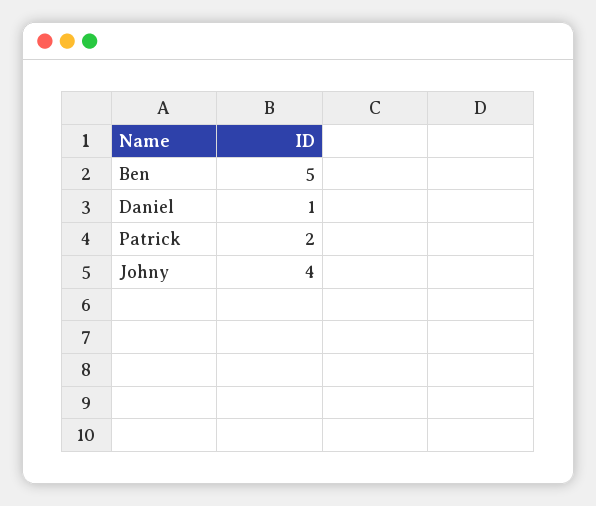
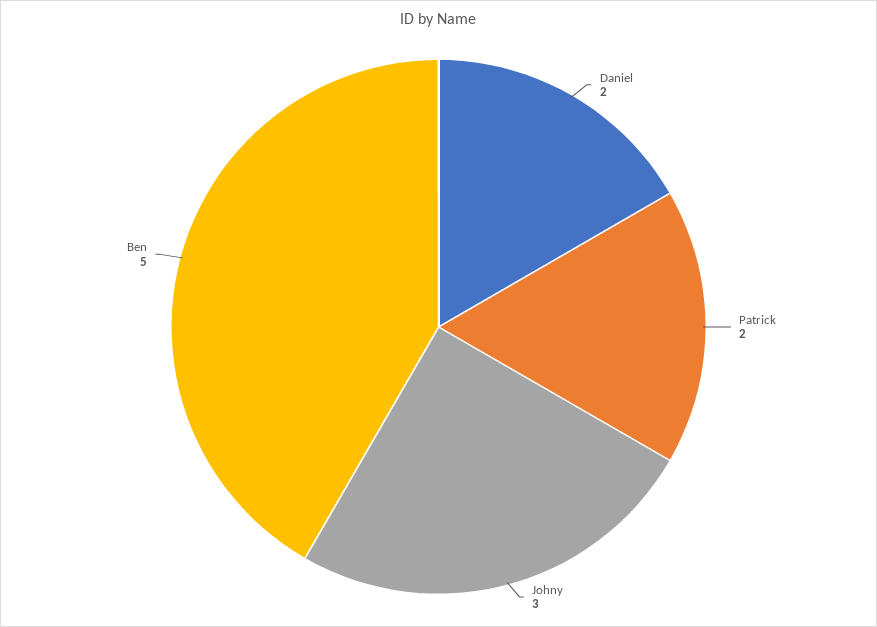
  {
    "Ben": 5,
-   "Daniel": 1,
+   "Daniel": 2,
    "Patrick": 2,
-   "Johny": 4
+   "Johny": 3
  }

